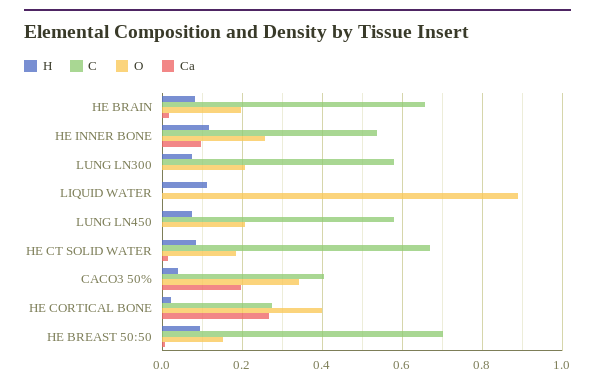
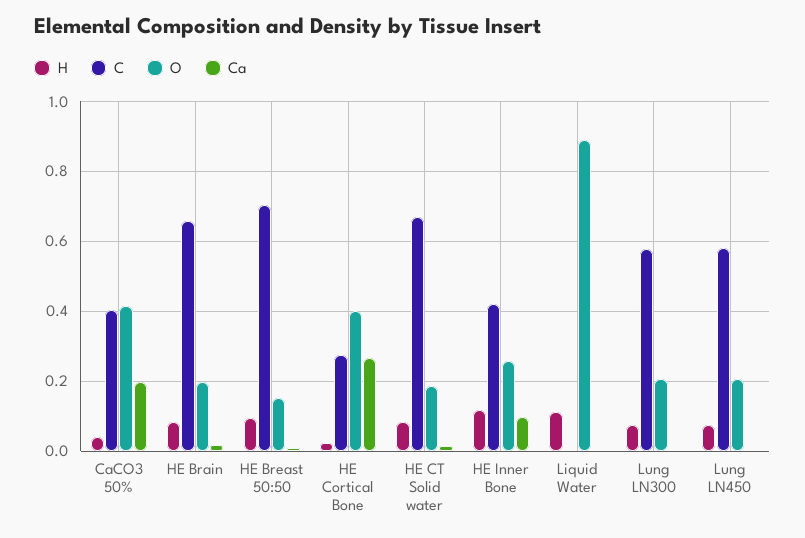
  {
    "H": {
      "HE BRAIN": 0.08,
      "HE INNER BONE": 0.12,
      "LUNG LN300": 0.08,
      "LIQUID WATER": 0.12,
      "LUNG LN450": 0.08,
      "HE CT SOLID WATER": 0.08,
      "CACO3 50%": 0.04,
      "HE CORTICAL BONE": 0.02,
      "HE BREAST 50:50": 0.1
    },
    "C": {
      "HE BRAIN": 0.66,
-     "HE INNER BONE": 0.54,
+     "HE INNER BONE": 0.42,
      "LUNG LN300": 0.58,
      "LIQUID WATER": 0,
      "LUNG LN450": 0.58,
      "HE CT SOLID WATER": 0.66,
      "CACO3 50%": 0.4,
      "HE CORTICAL BONE": 0.28,
      "HE BREAST 50:50": 0.7
    },
    "O": {
      "HE BRAIN": 0.2,
      "HE INNER BONE": 0.26,
      "LUNG LN300": 0.2,
      "LIQUID WATER": 0.88,
      "LUNG LN450": 0.2,
      "HE CT SOLID WATER": 0.18,
-     "CACO3 50%": 0.34,
+     "CACO3 50%": 0.42,
      "HE CORTICAL BONE": 0.4,
      "HE BREAST 50:50": 0.16
    },
    "Ca": {
      "HE BRAIN": 0.02,
      "HE INNER BONE": 0.1,
      "LUNG LN300": 0,
      "LIQUID WATER": 0,
      "LUNG LN450": 0,
      "HE CT SOLID WATER": 0.02,
      "CACO3 50%": 0.2,
      "HE CORTICAL BONE": 0.26,
      "HE BREAST 50:50": 0
    }
  }

